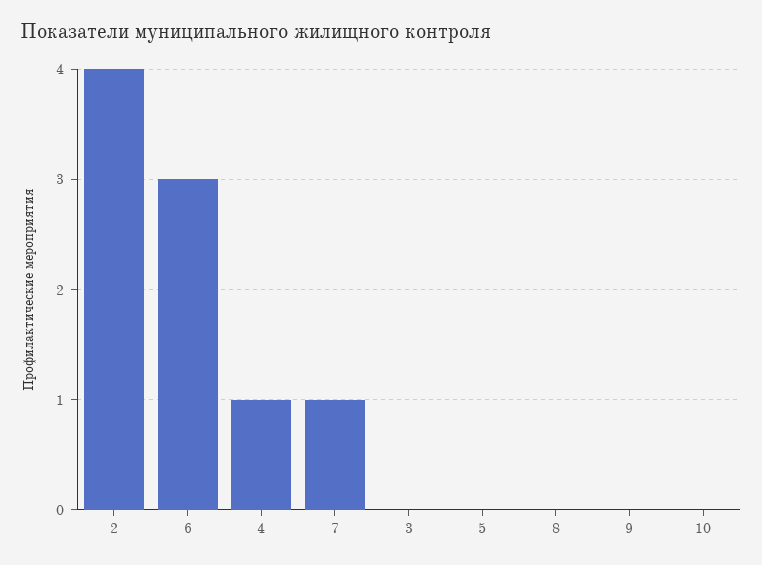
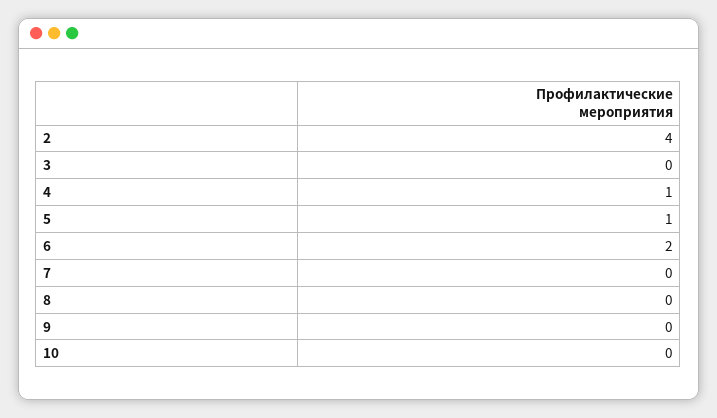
  {
    "2": 4,
-   "6": 3,
+   "6": 2,
    "4": 1,
-   "7": 1,
+   "7": 0,
    "3": 0,
-   "5": 0,
+   "5": 1,
    "8": 0,
    "9": 0,
    "10": 0
  }

